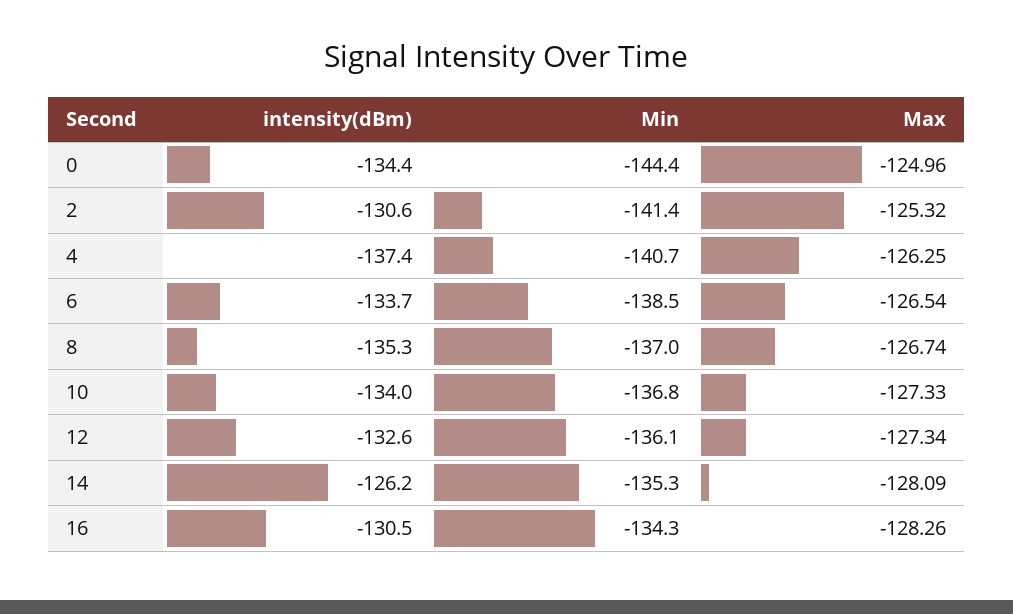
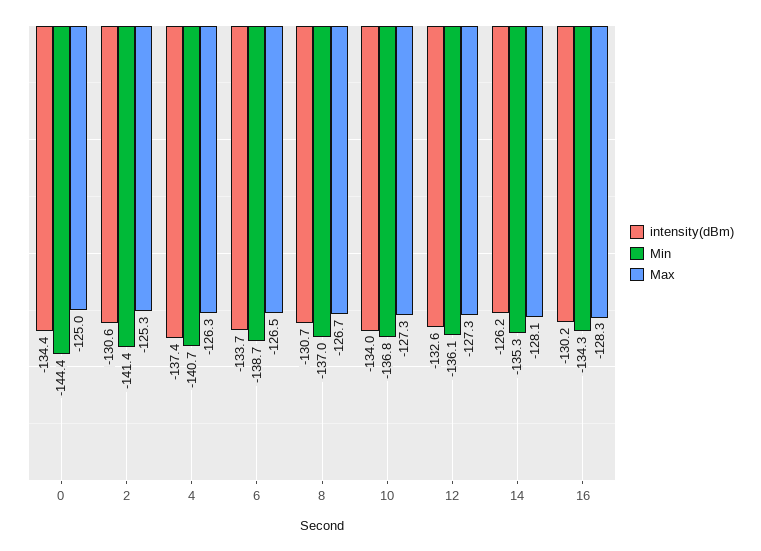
  {
    "intensity(dBm)": {
      "0": -134.4,
      "2": -130.6,
      "4": -137.4,
      "6": -133.7,
-     "8": -135.3,
+     "8": -130.7,
      "10": -134,
      "12": -132.6,
      "14": -126.2,
-     "16": -130.5
+     "16": -130.2
    },
    "Min": {
      "0": -144.4,
      "2": -141.4,
      "4": -140.7,
-     "6": -138.5,
+     "6": -138.7,
      "8": -137,
      "10": -136.8,
      "12": -136.1,
      "14": -135.3,
      "16": -134.3
    },
    "Max": {
      "0": -124.96,
      "2": -125.32,
      "4": -126.25,
      "6": -126.54,
      "8": -126.74,
      "10": -127.33,
      "12": -127.34,
      "14": -128.09,
      "16": -128.26
    }
  }

